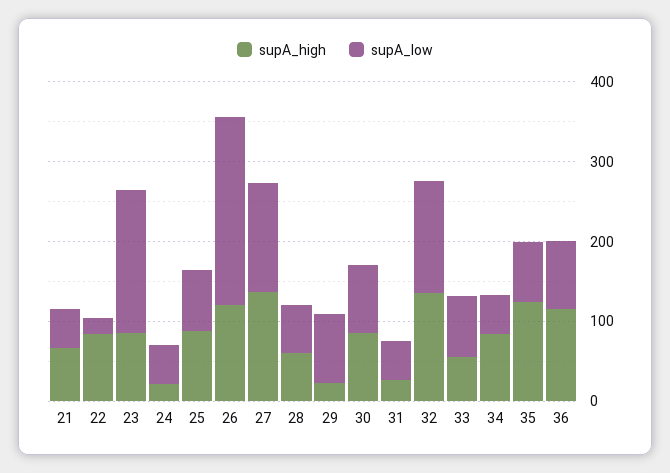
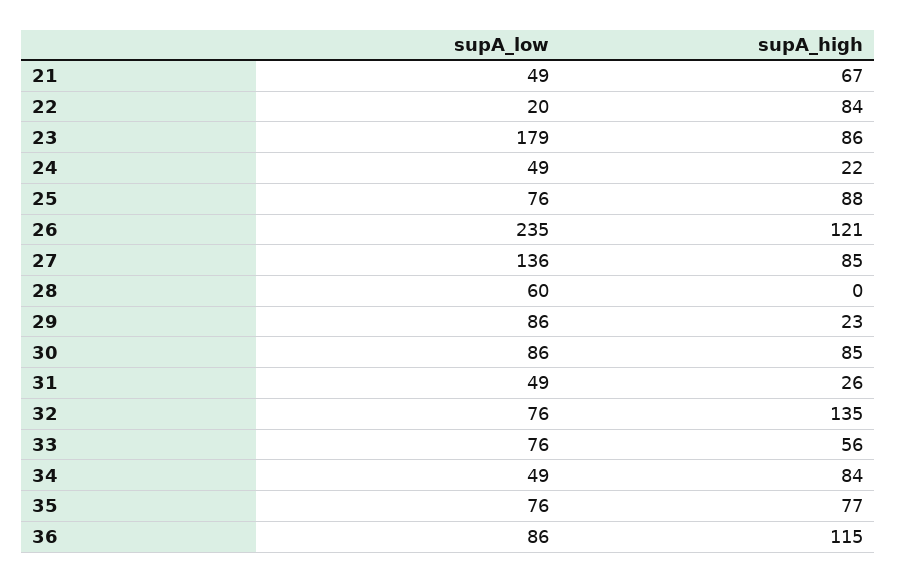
  {
    "supA_high": {
      "21": 67,
      "22": 84,
      "23": 86,
      "24": 22,
      "25": 88,
      "26": 121,
-     "27": 140,
+     "27": 85,
-     "28": 60,
+     "28": 0,
      "29": 23,
      "30": 85,
      "31": 26,
      "32": 135,
      "33": 56,
      "34": 84,
-     "35": 120,
+     "35": 77,
      "36": 115
    },
    "supA_low": {
      "21": 49,
      "22": 20,
      "23": 179,
      "24": 49,
      "25": 76,
      "26": 235,
      "27": 136,
      "28": 60,
      "29": 86,
      "30": 86,
      "31": 49,
-     "32": 140,
+     "32": 76,
      "33": 76,
      "34": 49,
      "35": 76,
      "36": 86
    }
  }

